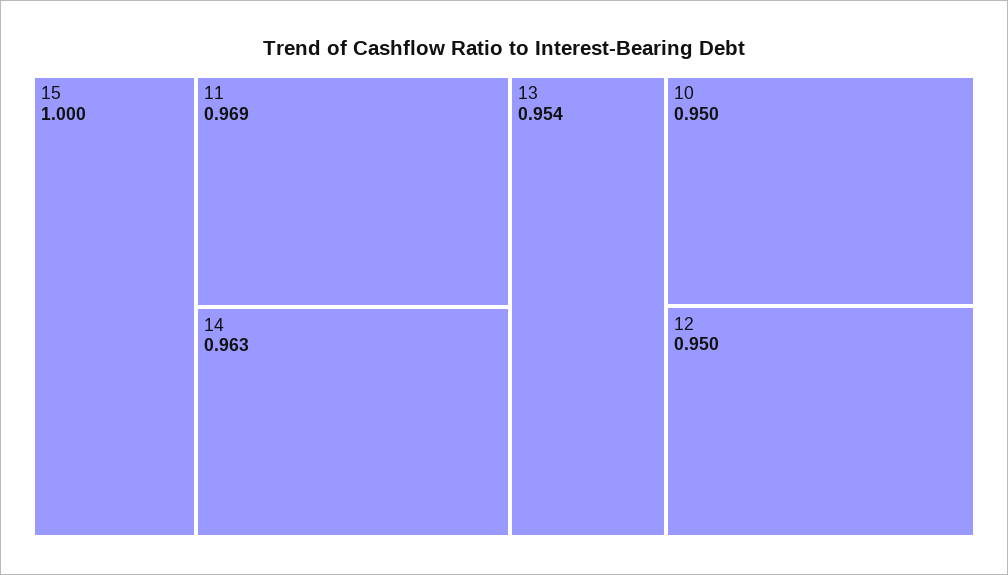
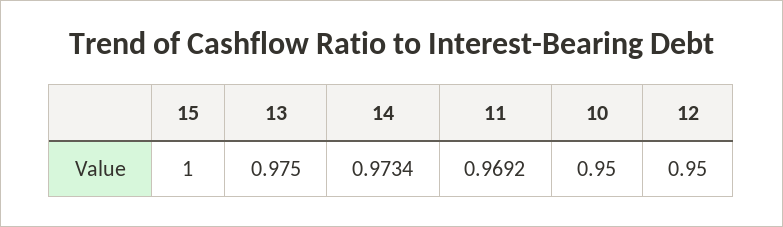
  {
    "15": 1,
    "11": 0.9692,
-   "14": 0.963,
+   "14": 0.9734,
-   "13": 0.954,
+   "13": 0.975,
    "10": 0.95,
    "12": 0.95
  }

